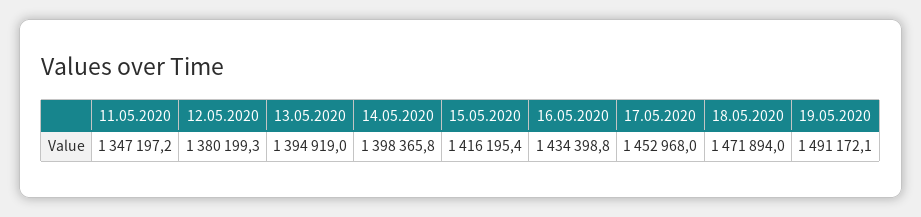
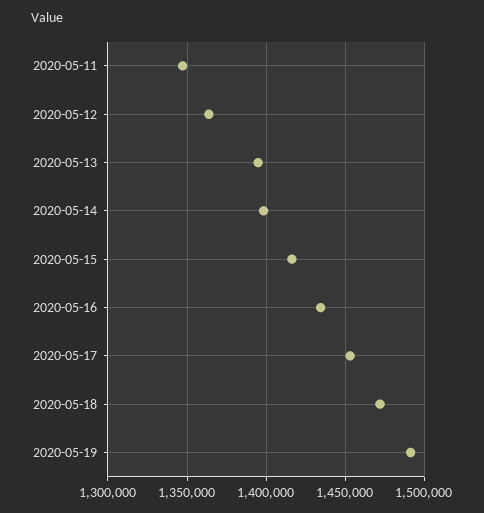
  {
    "11.05.2020": 1347197.2,
-   "12.05.2020": 1380199.3,
+   "12.05.2020": 1365000,
    "13.05.2020": 1394919,
    "14.05.2020": 1398365.8,
    "15.05.2020": 1416195.4,
    "16.05.2020": 1434398.8,
    "17.05.2020": 1452968,
    "18.05.2020": 1471894,
    "19.05.2020": 1491172.1
  }

